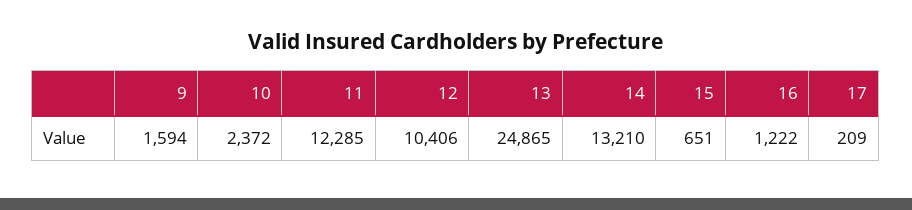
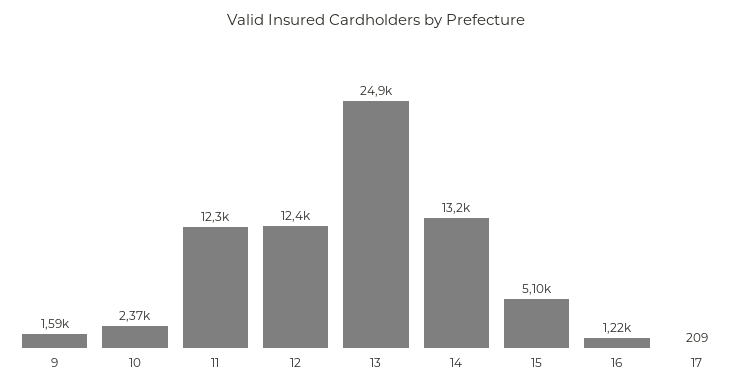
  {
    "9": 1594,
    "10": 2372,
    "11": 12285,
-   "12": 10406,
+   "12": 12400,
    "13": 24865,
    "14": 13210,
-   "15": 651,
+   "15": 5100,
    "16": 1222,
    "17": 209
  }

